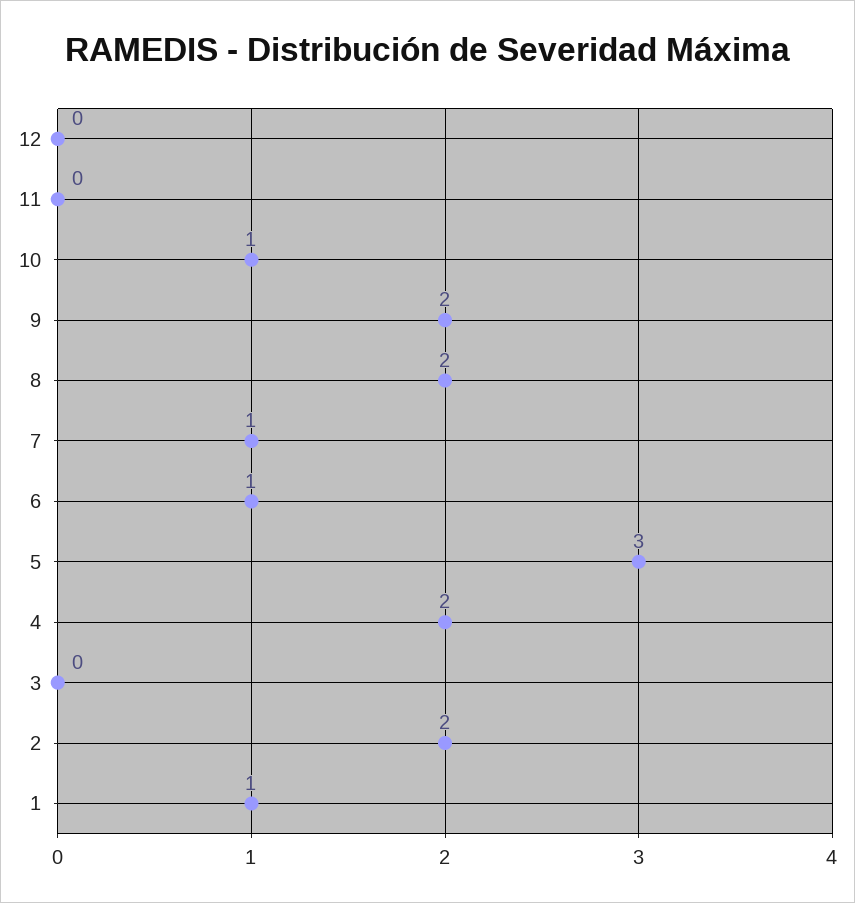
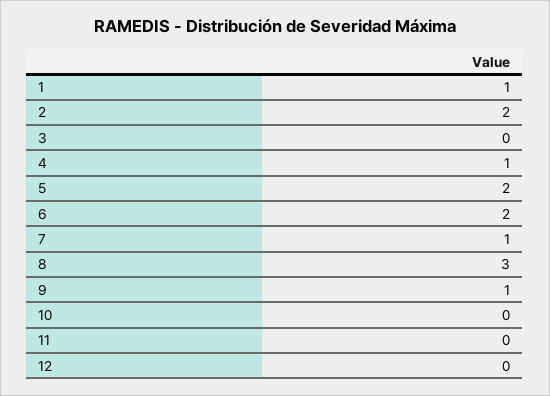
  {
    "12": 0,
    "11": 0,
-   "10": 1,
+   "10": 0,
-   "9": 2,
+   "9": 1,
-   "8": 2,
+   "8": 3,
    "7": 1,
-   "6": 1,
+   "6": 2,
-   "5": 3,
+   "5": 2,
-   "4": 2,
+   "4": 1,
    "3": 0,
    "2": 2,
    "1": 1
  }

